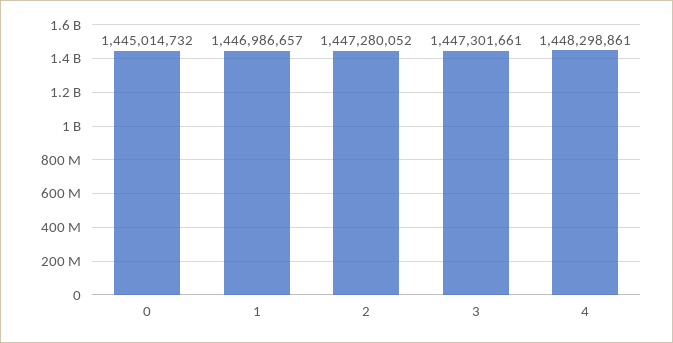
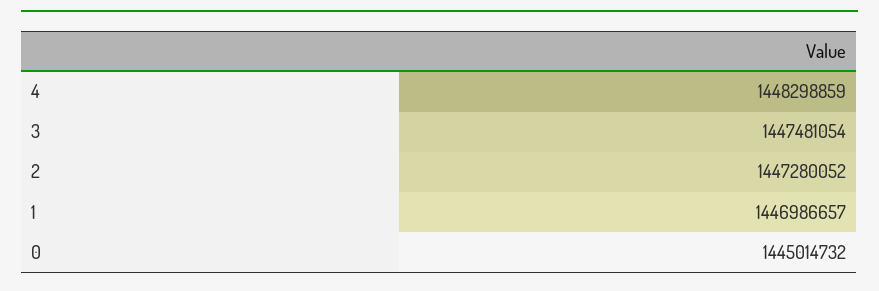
  {
    "0": 1445014732,
    "1": 1446986657,
    "2": 1447280052,
-   "3": 1447301661,
+   "3": 1447481054,
-   "4": 1448298861
+   "4": 1448298859
  }

